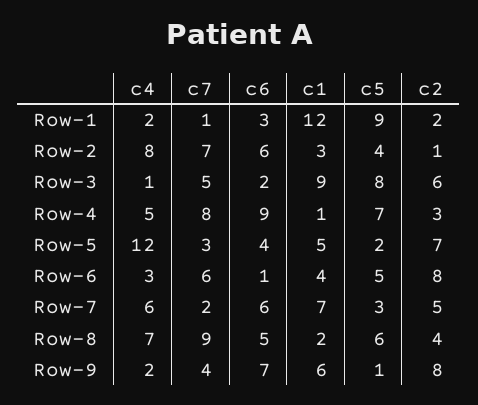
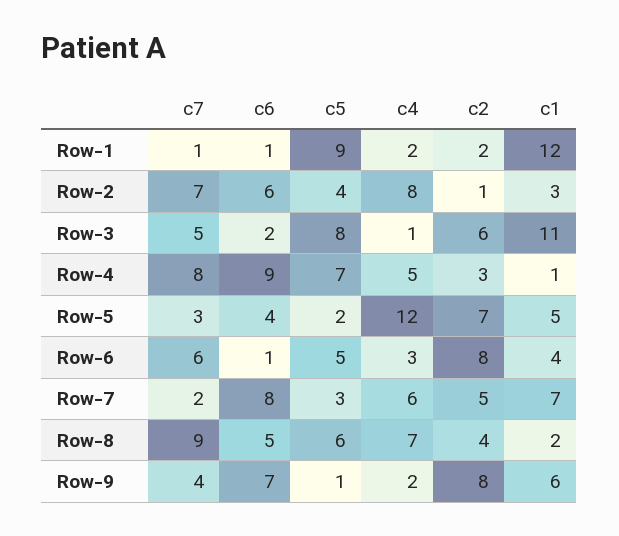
  {
    "c4": {
      "Row-1": 2,
      "Row-2": 8,
      "Row-3": 1,
      "Row-4": 5,
      "Row-5": 12,
      "Row-6": 3,
      "Row-7": 6,
      "Row-8": 7,
      "Row-9": 2
    },
    "c7": {
      "Row-1": 1,
      "Row-2": 7,
      "Row-3": 5,
      "Row-4": 8,
      "Row-5": 3,
      "Row-6": 6,
      "Row-7": 2,
      "Row-8": 9,
      "Row-9": 4
    },
    "c6": {
-     "Row-1": 3,
+     "Row-1": 1,
      "Row-2": 6,
      "Row-3": 2,
      "Row-4": 9,
      "Row-5": 4,
      "Row-6": 1,
-     "Row-7": 6,
+     "Row-7": 8,
      "Row-8": 5,
      "Row-9": 7
    },
    "c1": {
      "Row-1": 12,
      "Row-2": 3,
-     "Row-3": 9,
+     "Row-3": 11,
      "Row-4": 1,
      "Row-5": 5,
      "Row-6": 4,
      "Row-7": 7,
      "Row-8": 2,
      "Row-9": 6
    },
    "c5": {
      "Row-1": 9,
      "Row-2": 4,
      "Row-3": 8,
      "Row-4": 7,
      "Row-5": 2,
      "Row-6": 5,
      "Row-7": 3,
      "Row-8": 6,
      "Row-9": 1
    },
    "c2": {
      "Row-1": 2,
      "Row-2": 1,
      "Row-3": 6,
      "Row-4": 3,
      "Row-5": 7,
      "Row-6": 8,
      "Row-7": 5,
      "Row-8": 4,
      "Row-9": 8
    }
  }

